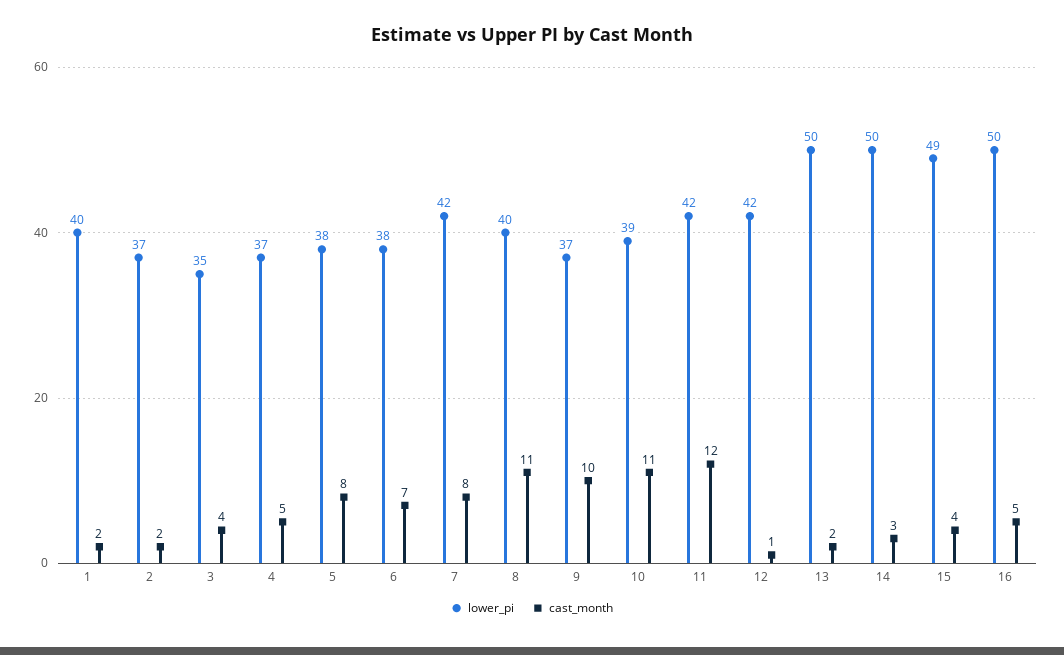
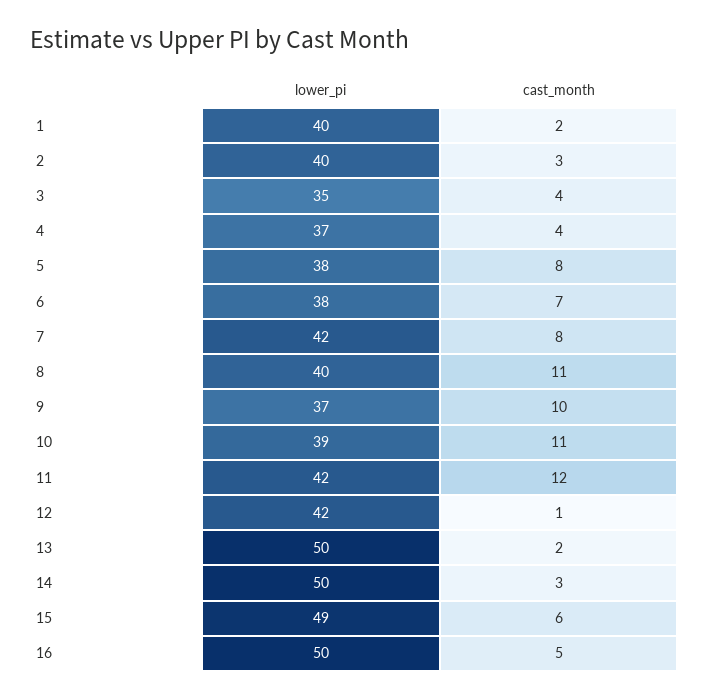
  {
    "lower_pi": {
      "1": 40,
-     "2": 37,
+     "2": 40,
      "3": 35,
      "4": 37,
      "5": 38,
      "6": 38,
      "7": 42,
      "8": 40,
      "9": 37,
      "10": 39,
      "11": 42,
      "12": 42,
      "13": 50,
      "14": 50,
      "15": 49,
      "16": 50
    },
    "cast_month": {
      "1": 2,
-     "2": 2,
+     "2": 3,
      "3": 4,
-     "4": 5,
+     "4": 4,
      "5": 8,
      "6": 7,
      "7": 8,
      "8": 11,
      "9": 10,
      "10": 11,
      "11": 12,
      "12": 1,
      "13": 2,
      "14": 3,
-     "15": 4,
+     "15": 6,
      "16": 5
    }
  }

